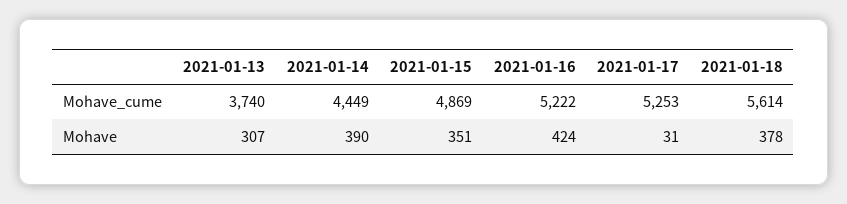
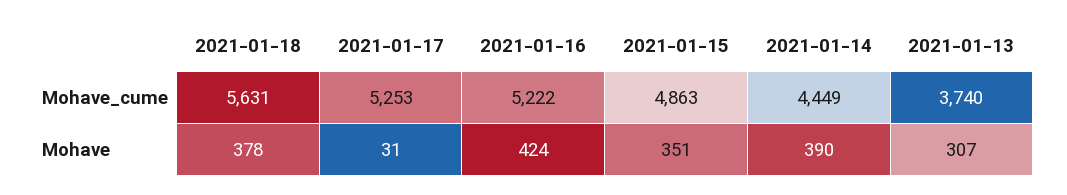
  {
    "2021-01-13": {
      "Mohave_cume": 3740,
      "Mohave": 307
    },
    "2021-01-14": {
      "Mohave_cume": 4449,
      "Mohave": 390
    },
    "2021-01-15": {
-     "Mohave_cume": 4869,
+     "Mohave_cume": 4863,
      "Mohave": 351
    },
    "2021-01-16": {
      "Mohave_cume": 5222,
      "Mohave": 424
    },
    "2021-01-17": {
      "Mohave_cume": 5253,
      "Mohave": 31
    },
    "2021-01-18": {
-     "Mohave_cume": 5614,
+     "Mohave_cume": 5631,
      "Mohave": 378
    }
  }

